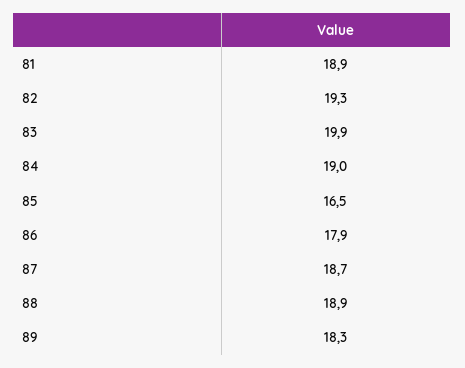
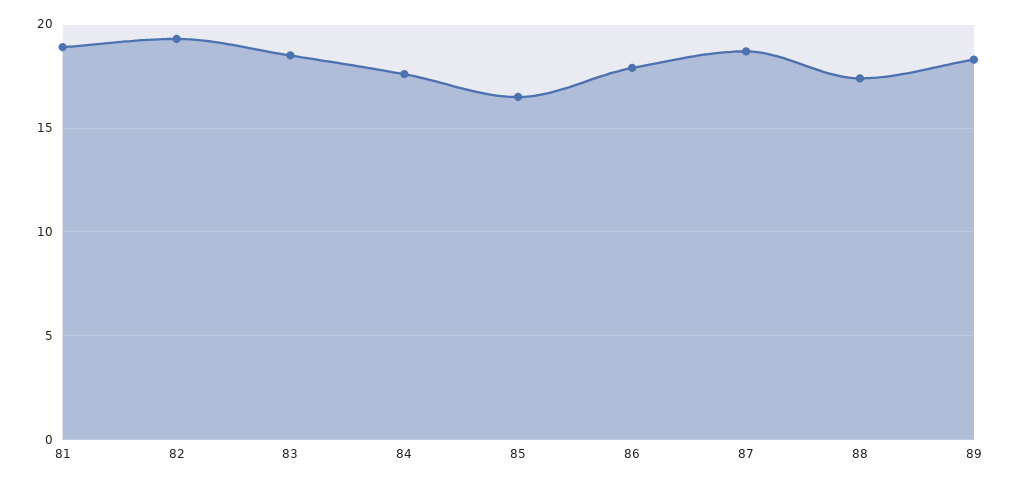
  {
    "81": 18.9,
    "82": 19.3,
-   "83": 19.9,
+   "83": 18.5,
-   "84": 19,
+   "84": 17.5,
    "85": 16.5,
    "86": 17.9,
    "87": 18.7,
-   "88": 18.9,
+   "88": 17.5,
    "89": 18.3
  }

